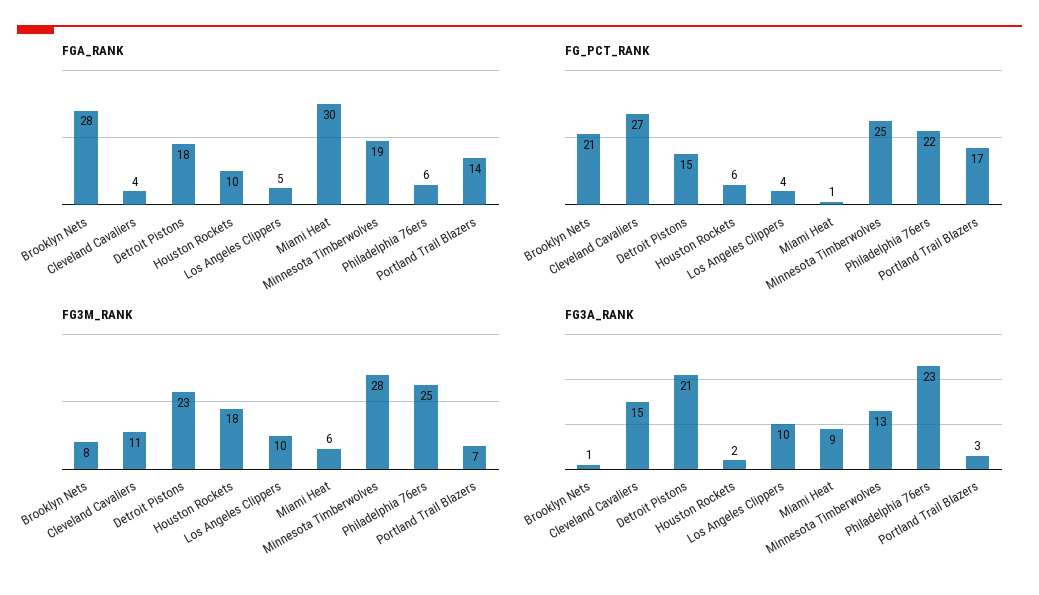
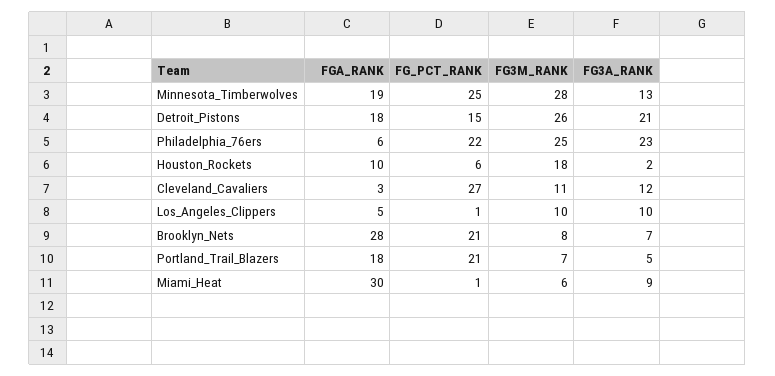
  {
    "FGA_RANK": {
      "Brooklyn Nets": 28,
-     "Cleveland Cavaliers": 4,
+     "Cleveland Cavaliers": 3,
      "Detroit Pistons": 18,
      "Houston Rockets": 10,
      "Los Angeles Clippers": 5,
      "Miami Heat": 30,
      "Minnesota Timberwolves": 19,
      "Philadelphia 76ers": 6,
-     "Portland Trail Blazers": 14
+     "Portland Trail Blazers": 18
    },
    "FG_PCT_RANK": {
      "Brooklyn Nets": 21,
      "Cleveland Cavaliers": 27,
      "Detroit Pistons": 15,
      "Houston Rockets": 6,
-     "Los Angeles Clippers": 4,
+     "Los Angeles Clippers": 1,
      "Miami Heat": 1,
      "Minnesota Timberwolves": 25,
      "Philadelphia 76ers": 22,
-     "Portland Trail Blazers": 17
+     "Portland Trail Blazers": 21
    },
    "FG3M_RANK": {
      "Brooklyn Nets": 8,
      "Cleveland Cavaliers": 11,
-     "Detroit Pistons": 23,
+     "Detroit Pistons": 26,
      "Houston Rockets": 18,
      "Los Angeles Clippers": 10,
      "Miami Heat": 6,
      "Minnesota Timberwolves": 28,
      "Philadelphia 76ers": 25,
      "Portland Trail Blazers": 7
    },
    "FG3A_RANK": {
-     "Brooklyn Nets": 1,
+     "Brooklyn Nets": 7,
-     "Cleveland Cavaliers": 15,
+     "Cleveland Cavaliers": 12,
      "Detroit Pistons": 21,
      "Houston Rockets": 2,
      "Los Angeles Clippers": 10,
      "Miami Heat": 9,
      "Minnesota Timberwolves": 13,
      "Philadelphia 76ers": 23,
-     "Portland Trail Blazers": 3
+     "Portland Trail Blazers": 5
    }
  }

